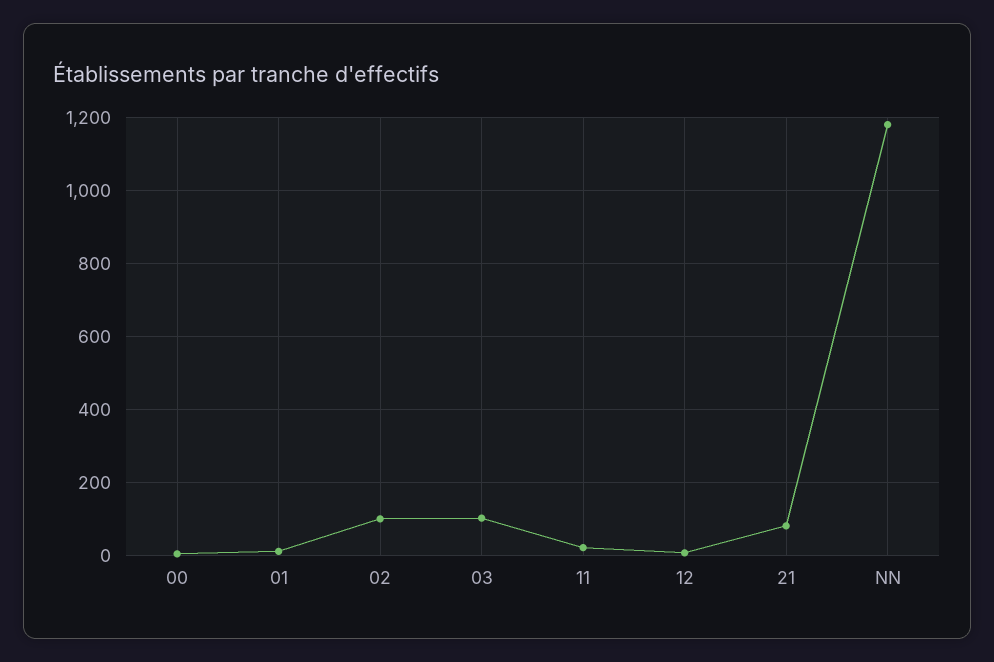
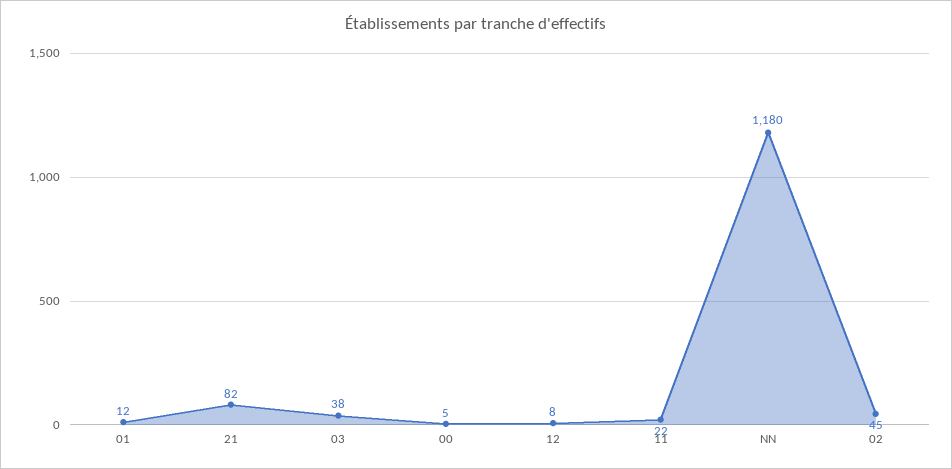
  {
    "00": 5,
    "01": 12,
-   "02": 100,
+   "02": 45,
-   "03": 100,
+   "03": 38,
    "11": 22,
    "12": 8,
    "21": 82,
    "NN": 1180
  }

